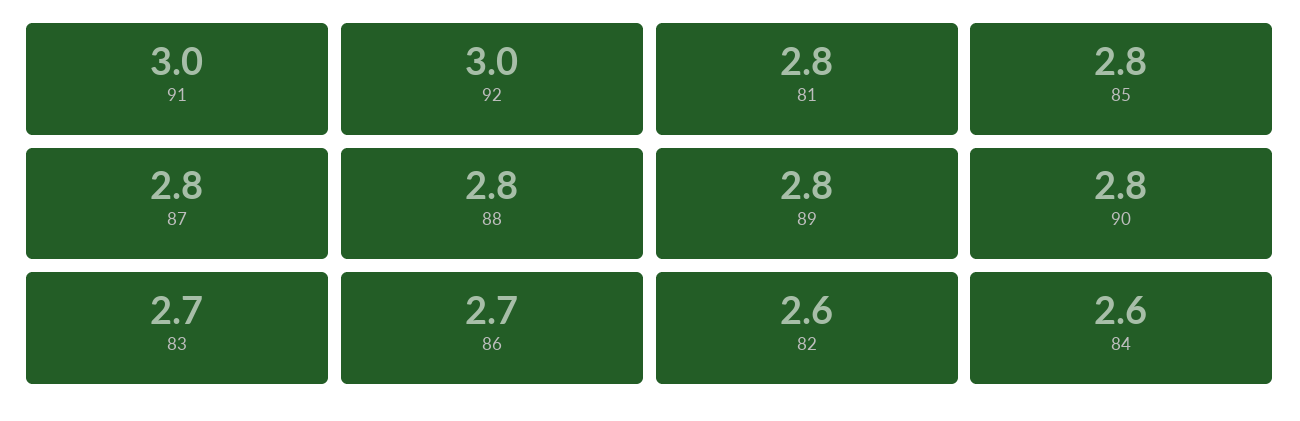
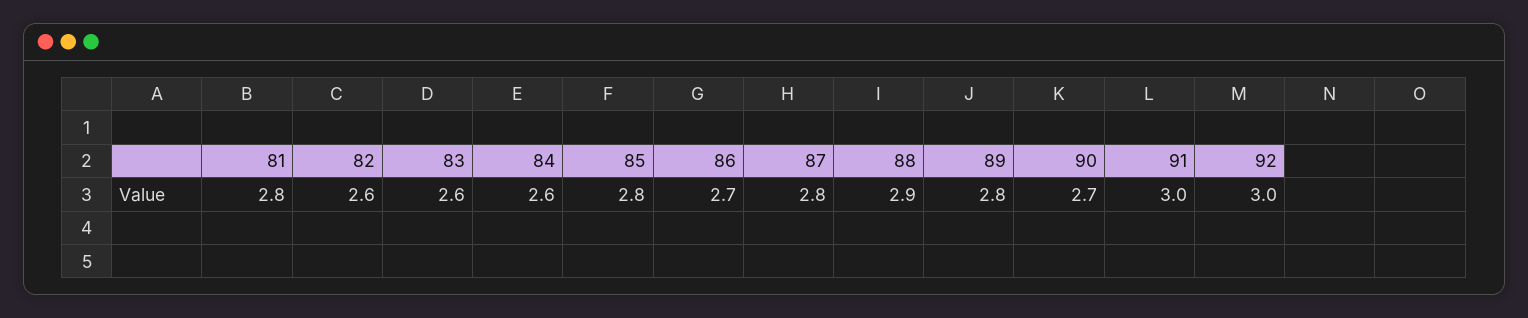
  {
    "91": 3,
    "92": 3,
    "81": 2.8,
    "85": 2.8,
    "87": 2.8,
-   "88": 2.8,
+   "88": 2.9,
    "89": 2.8,
-   "90": 2.8,
+   "90": 2.7,
-   "83": 2.7,
+   "83": 2.6,
    "86": 2.7,
    "82": 2.6,
    "84": 2.6
  }

